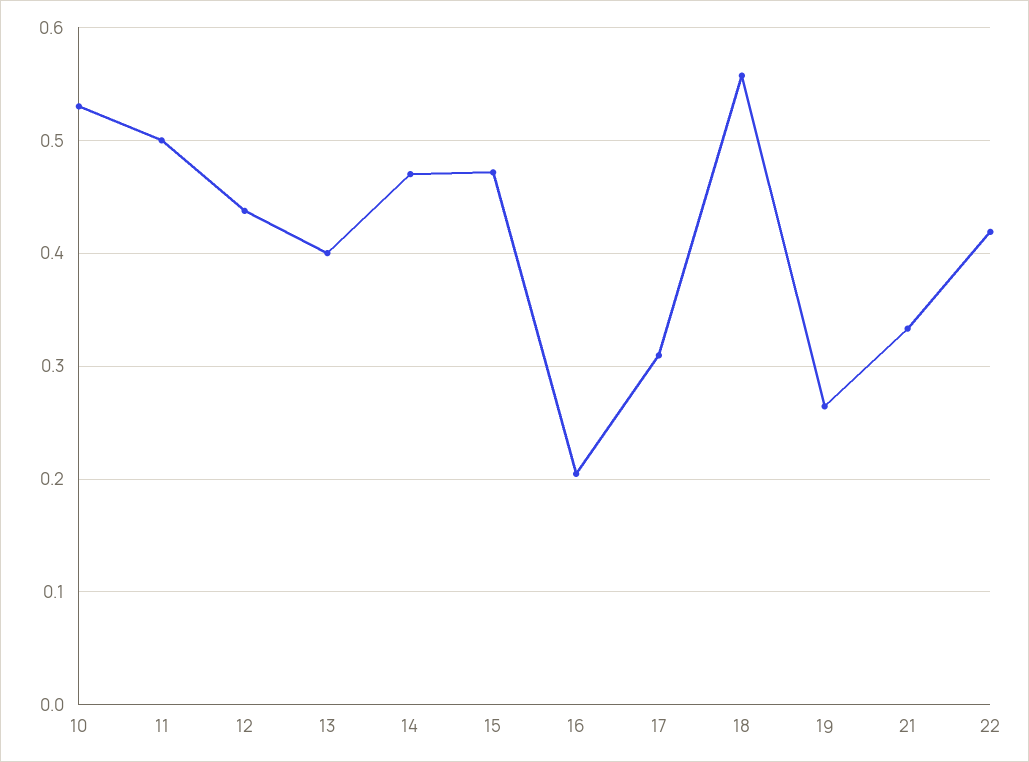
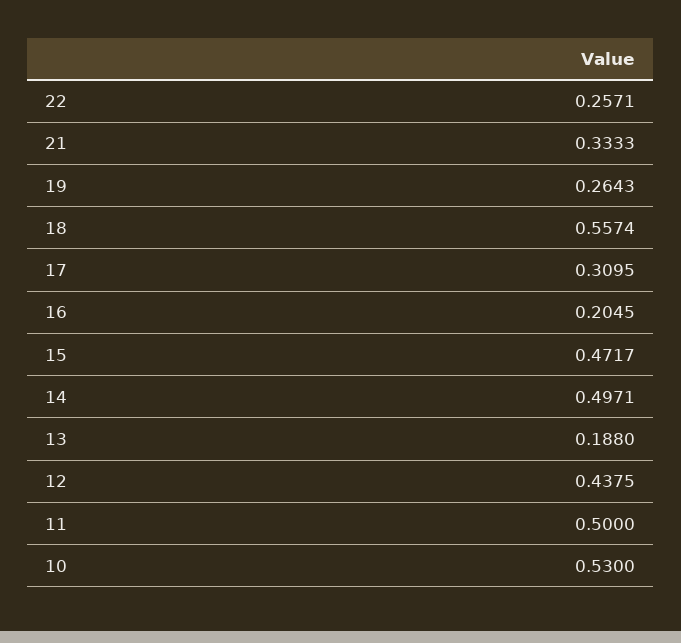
  {
    "10": 0.53,
    "11": 0.5,
    "12": 0.4375,
-   "13": 0.4,
+   "13": 0.188,
-   "14": 0.47,
+   "14": 0.4971,
    "15": 0.4717,
    "16": 0.2045,
    "17": 0.3095,
    "18": 0.5574,
    "19": 0.2643,
    "21": 0.3333,
-   "22": 0.42
+   "22": 0.2571
  }

